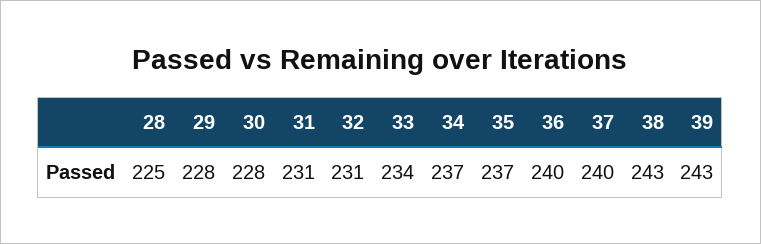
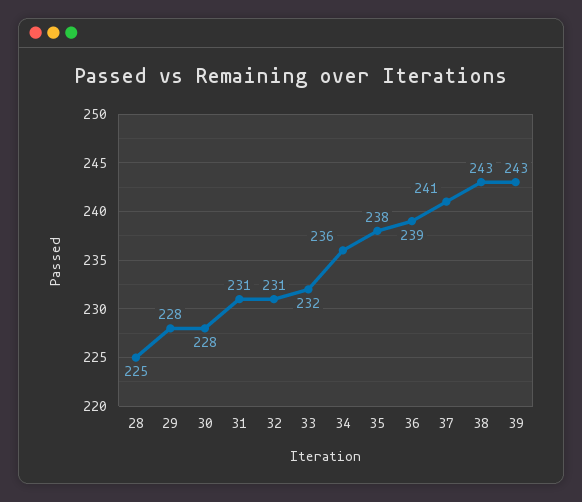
  {
    "28": 225,
    "29": 228,
    "30": 228,
    "31": 231,
    "32": 231,
-   "33": 234,
+   "33": 232,
-   "34": 237,
+   "34": 236,
-   "35": 237,
+   "35": 238,
-   "36": 240,
+   "36": 239,
-   "37": 240,
+   "37": 241,
    "38": 243,
    "39": 243
  }

